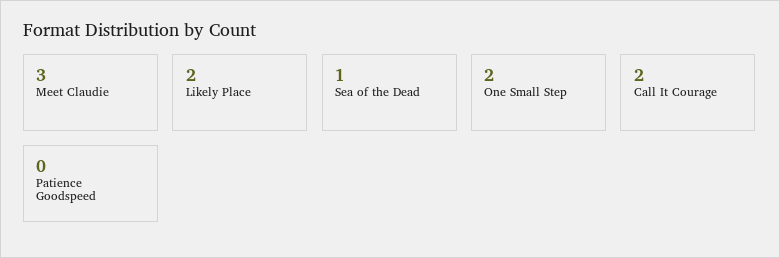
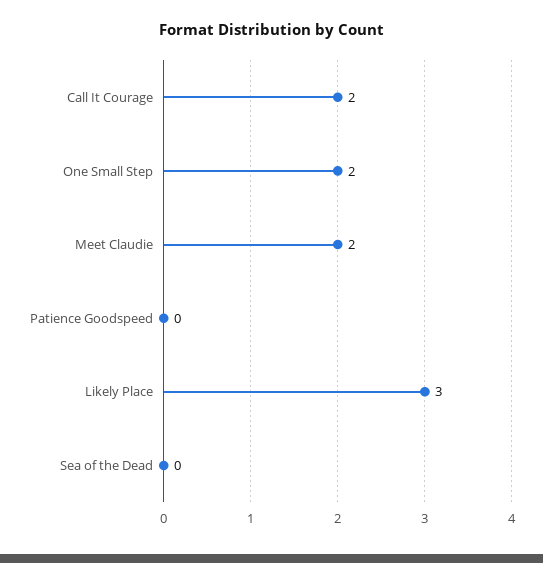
  {
-   "Meet Claudie": 3,
+   "Meet Claudie": 2,
-   "Likely Place": 2,
+   "Likely Place": 3,
-   "Sea of the Dead": 1,
+   "Sea of the Dead": 0,
    "One Small Step": 2,
    "Call It Courage": 2,
    "Patience Goodspeed": 0
  }

